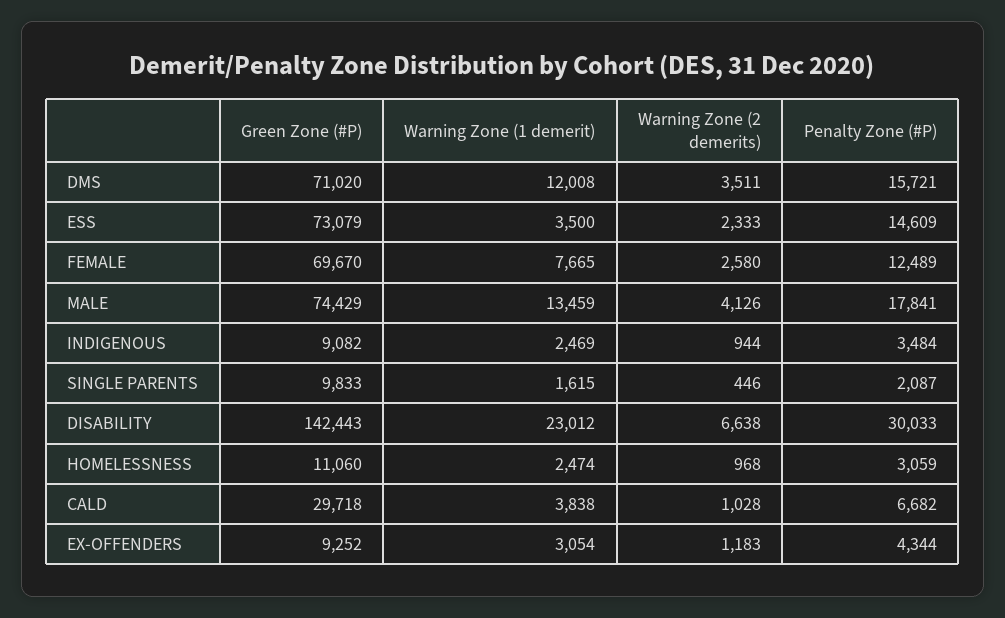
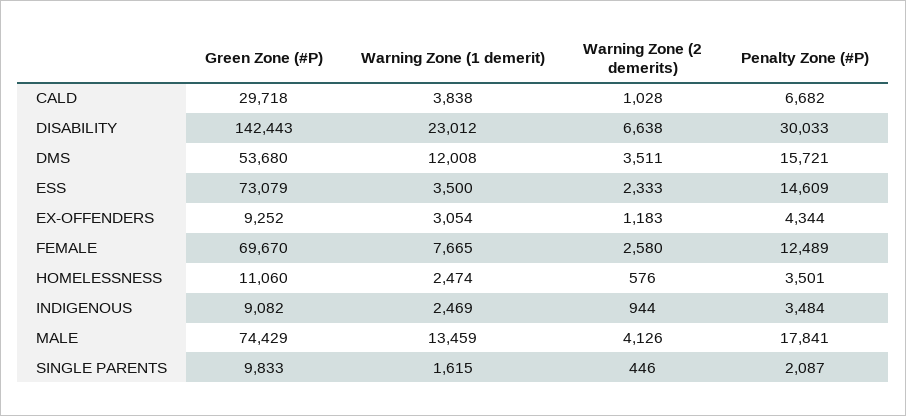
  {
    "Green Zone (#P)": {
-     "DMS": 71020,
+     "DMS": 53680,
      "ESS": 73079,
      "FEMALE": 69670,
      "MALE": 74429,
      "INDIGENOUS": 9082,
      "SINGLE PARENTS": 9833,
      "DISABILITY": 142443,
      "HOMELESSNESS": 11060,
      "CALD": 29718,
      "EX-OFFENDERS": 9252
    },
    "Warning Zone (1 demerit)": {
      "DMS": 12008,
      "ESS": 3500,
      "FEMALE": 7665,
      "MALE": 13459,
      "INDIGENOUS": 2469,
      "SINGLE PARENTS": 1615,
      "DISABILITY": 23012,
      "HOMELESSNESS": 2474,
      "CALD": 3838,
      "EX-OFFENDERS": 3054
    },
    "Warning Zone (2 demerits)": {
      "DMS": 3511,
      "ESS": 2333,
      "FEMALE": 2580,
      "MALE": 4126,
      "INDIGENOUS": 944,
      "SINGLE PARENTS": 446,
      "DISABILITY": 6638,
-     "HOMELESSNESS": 968,
+     "HOMELESSNESS": 576,
      "CALD": 1028,
      "EX-OFFENDERS": 1183
    },
    "Penalty Zone (#P)": {
      "DMS": 15721,
      "ESS": 14609,
      "FEMALE": 12489,
      "MALE": 17841,
      "INDIGENOUS": 3484,
      "SINGLE PARENTS": 2087,
      "DISABILITY": 30033,
-     "HOMELESSNESS": 3059,
+     "HOMELESSNESS": 3501,
      "CALD": 6682,
      "EX-OFFENDERS": 4344
    }
  }

